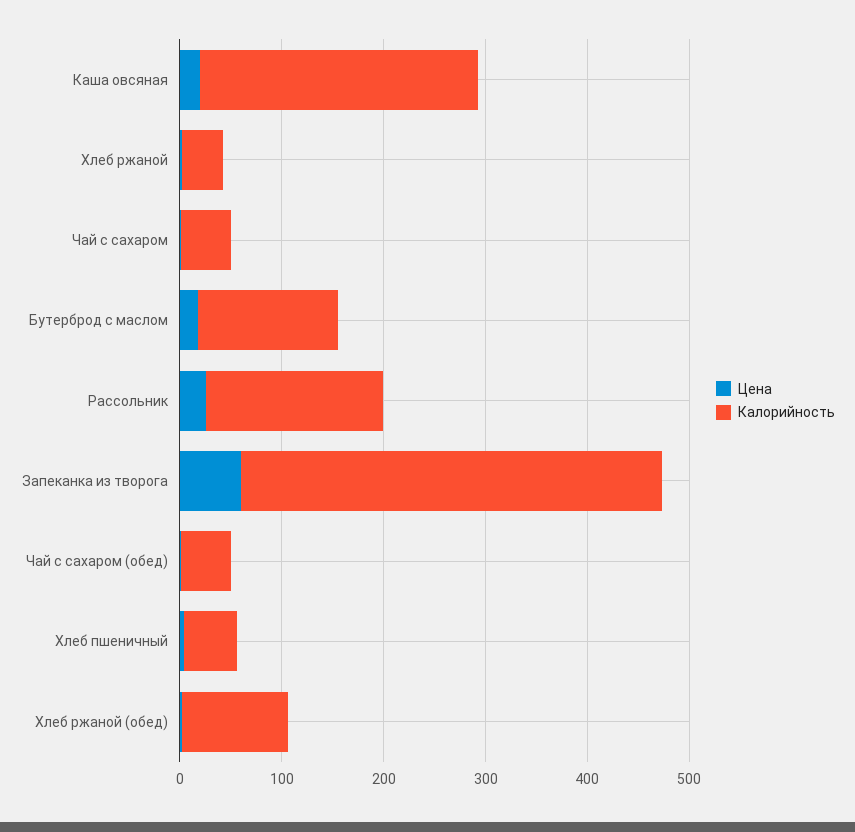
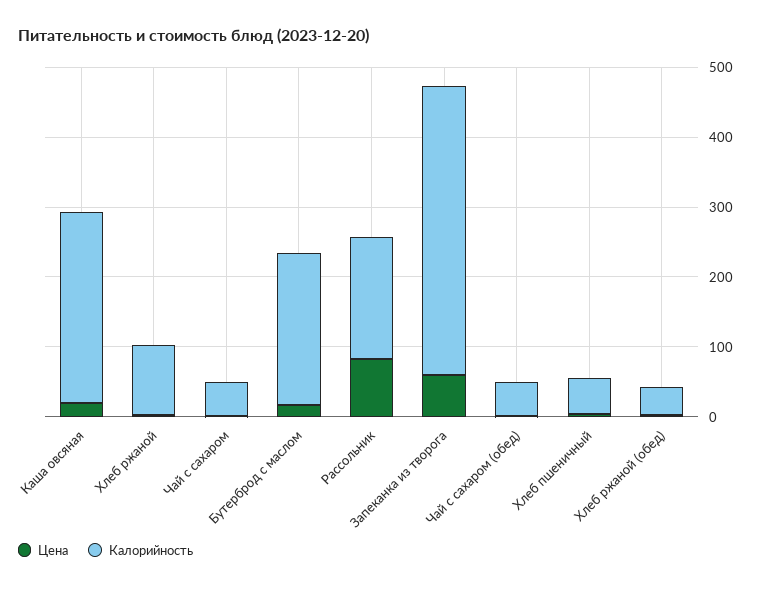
  {
    "Цена": {
      "Каша овсяная": 20,
      "Хлеб ржаной": 0,
      "Чай с сахаром": 0,
      "Бутерброд с маслом": 20,
-     "Рассольник": 20,
+     "Рассольник": 80,
      "Запеканка из творога": 60,
      "Чай с сахаром (обед)": 0,
      "Хлеб пшеничный": 0,
      "Хлеб ржаной (обед)": 0
    },
    "Калорийность": {
      "Каша овсяная": 280,
-     "Хлеб ржаной": 40,
+     "Хлеб ржаной": 100,
      "Чай с сахаром": 40,
-     "Бутерброд с маслом": 140,
+     "Бутерброд с маслом": 220,
      "Рассольник": 180,
      "Запеканка из творога": 420,
      "Чай с сахаром (обед)": 40,
      "Хлеб пшеничный": 60,
-     "Хлеб ржаной (обед)": 100
+     "Хлеб ржаной (обед)": 40
    }
  }

